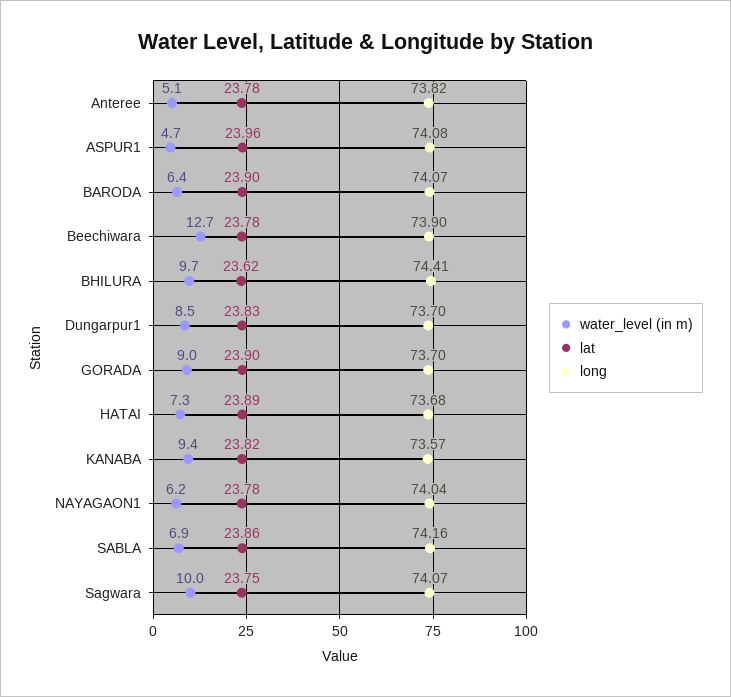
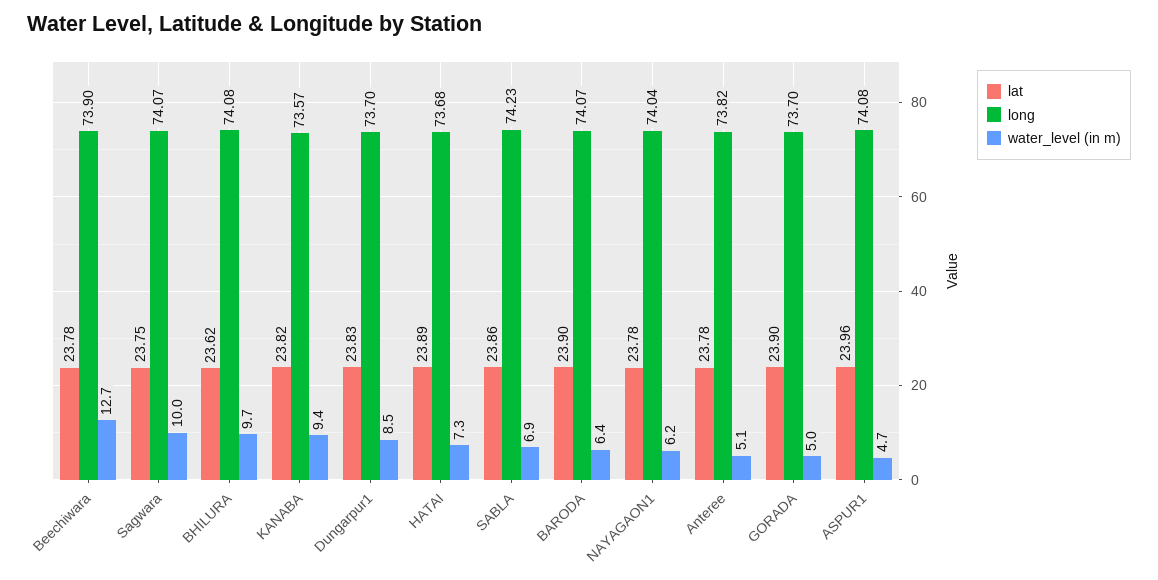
  {
    "water_level (in m)": {
      "Anteree": 5.1,
      "ASPUR1": 4.7,
      "BARODA": 6.4,
      "Beechiwara": 12.7,
      "BHILURA": 9.7,
      "Dungarpur1": 8.5,
-     "GORADA": 9,
+     "GORADA": 5,
      "HATAI": 7.3,
      "KANABA": 9.4,
      "NAYAGAON1": 6.2,
      "SABLA": 6.9,
      "Sagwara": 10
    },
    "lat": {
      "Anteree": 23.78,
      "ASPUR1": 23.96,
      "BARODA": 23.9,
      "Beechiwara": 23.78,
      "BHILURA": 23.62,
      "Dungarpur1": 23.83,
      "GORADA": 23.9,
      "HATAI": 23.89,
      "KANABA": 23.82,
      "NAYAGAON1": 23.78,
      "SABLA": 23.86,
      "Sagwara": 23.75
    },
    "long": {
      "Anteree": 73.82,
      "ASPUR1": 74.08,
      "BARODA": 74.07,
      "Beechiwara": 73.9,
-     "BHILURA": 74.41,
+     "BHILURA": 74.08,
      "Dungarpur1": 73.7,
      "GORADA": 73.7,
      "HATAI": 73.68,
      "KANABA": 73.57,
      "NAYAGAON1": 74.04,
-     "SABLA": 74.16,
+     "SABLA": 74.23,
      "Sagwara": 74.07
    }
  }

